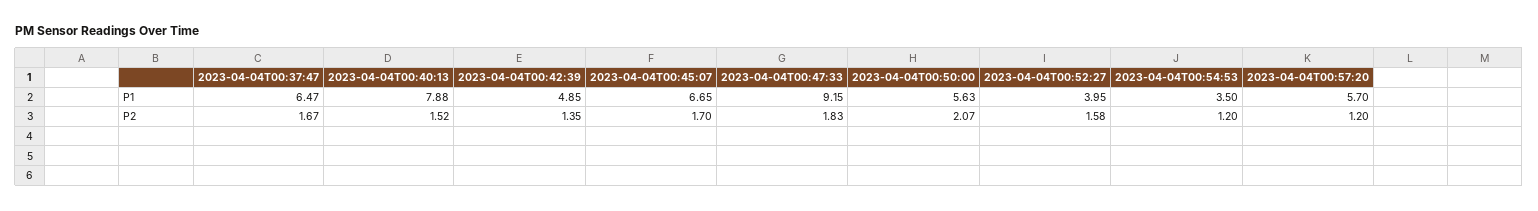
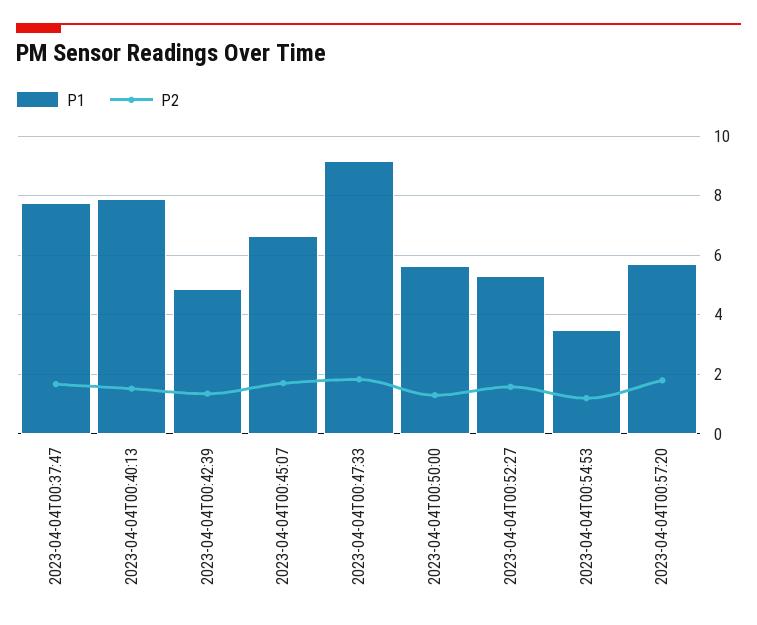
  {
    "P1": {
-     "2023-04-04T00:37:47": 6.47,
+     "2023-04-04T00:37:47": 7.75,
      "2023-04-04T00:40:13": 7.88,
      "2023-04-04T00:42:39": 4.85,
      "2023-04-04T00:45:07": 6.65,
      "2023-04-04T00:47:33": 9.15,
      "2023-04-04T00:50:00": 5.63,
-     "2023-04-04T00:52:27": 3.95,
+     "2023-04-04T00:52:27": 5.25,
      "2023-04-04T00:54:53": 3.5,
      "2023-04-04T00:57:20": 5.7
    },
    "P2": {
      "2023-04-04T00:37:47": 1.67,
      "2023-04-04T00:40:13": 1.52,
      "2023-04-04T00:42:39": 1.35,
      "2023-04-04T00:45:07": 1.7,
      "2023-04-04T00:47:33": 1.83,
-     "2023-04-04T00:50:00": 2.07,
+     "2023-04-04T00:50:00": 1.25,
      "2023-04-04T00:52:27": 1.58,
      "2023-04-04T00:54:53": 1.2,
-     "2023-04-04T00:57:20": 1.2
+     "2023-04-04T00:57:20": 1.75
    }
  }

